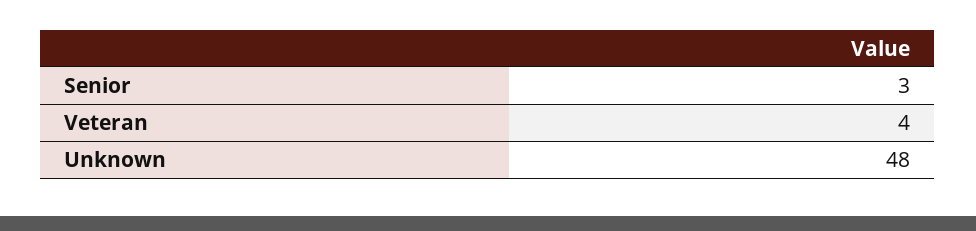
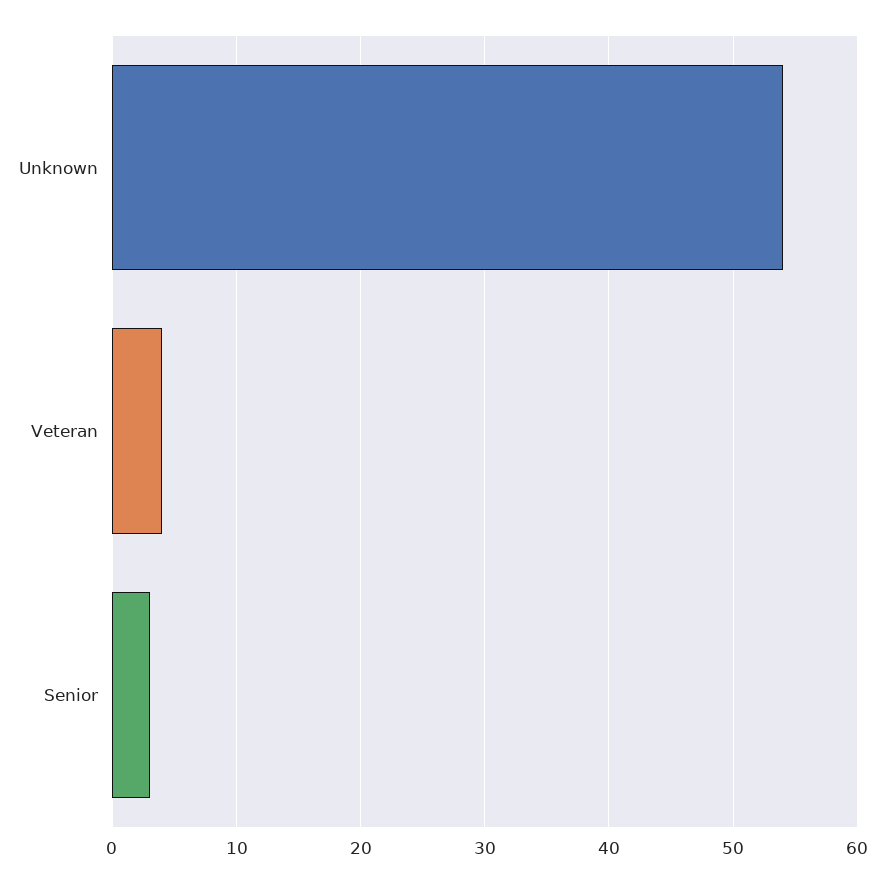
  {
    "Senior": 3,
    "Veteran": 4,
-   "Unknown": 48
+   "Unknown": 54
  }

